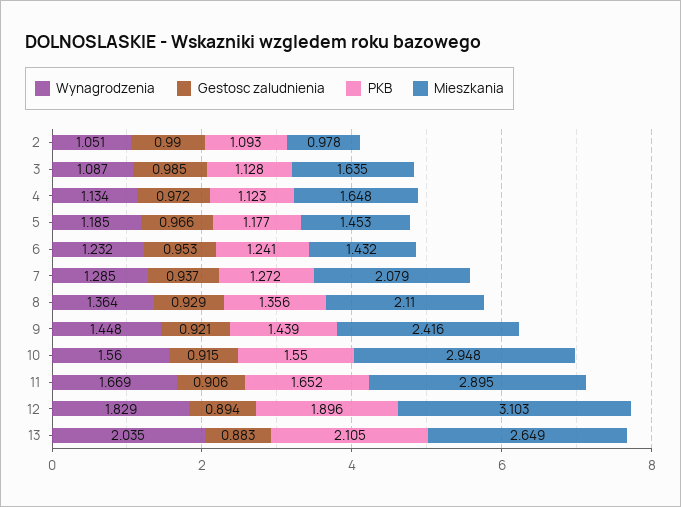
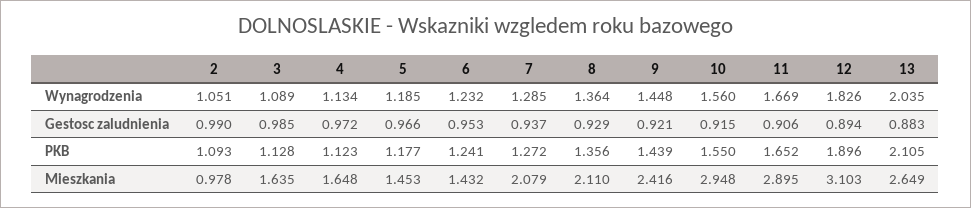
  {
    "Wynagrodzenia": {
      "2": 1.051,
-     "3": 1.087,
+     "3": 1.089,
      "4": 1.134,
      "5": 1.185,
      "6": 1.232,
      "7": 1.285,
      "8": 1.364,
      "9": 1.448,
      "10": 1.56,
      "11": 1.669,
-     "12": 1.829,
+     "12": 1.826,
      "13": 2.035
    },
    "Gestosc zaludnienia": {
      "2": 0.99,
      "3": 0.985,
      "4": 0.972,
      "5": 0.966,
      "6": 0.953,
      "7": 0.937,
      "8": 0.929,
      "9": 0.921,
      "10": 0.915,
      "11": 0.906,
      "12": 0.894,
      "13": 0.883
    },
    "PKB": {
      "2": 1.093,
      "3": 1.128,
      "4": 1.123,
      "5": 1.177,
      "6": 1.241,
      "7": 1.272,
      "8": 1.356,
      "9": 1.439,
      "10": 1.55,
      "11": 1.652,
      "12": 1.896,
      "13": 2.105
    },
    "Mieszkania": {
      "2": 0.978,
      "3": 1.635,
      "4": 1.648,
      "5": 1.453,
      "6": 1.432,
      "7": 2.079,
      "8": 2.11,
      "9": 2.416,
      "10": 2.948,
      "11": 2.895,
      "12": 3.103,
      "13": 2.649
    }
  }

